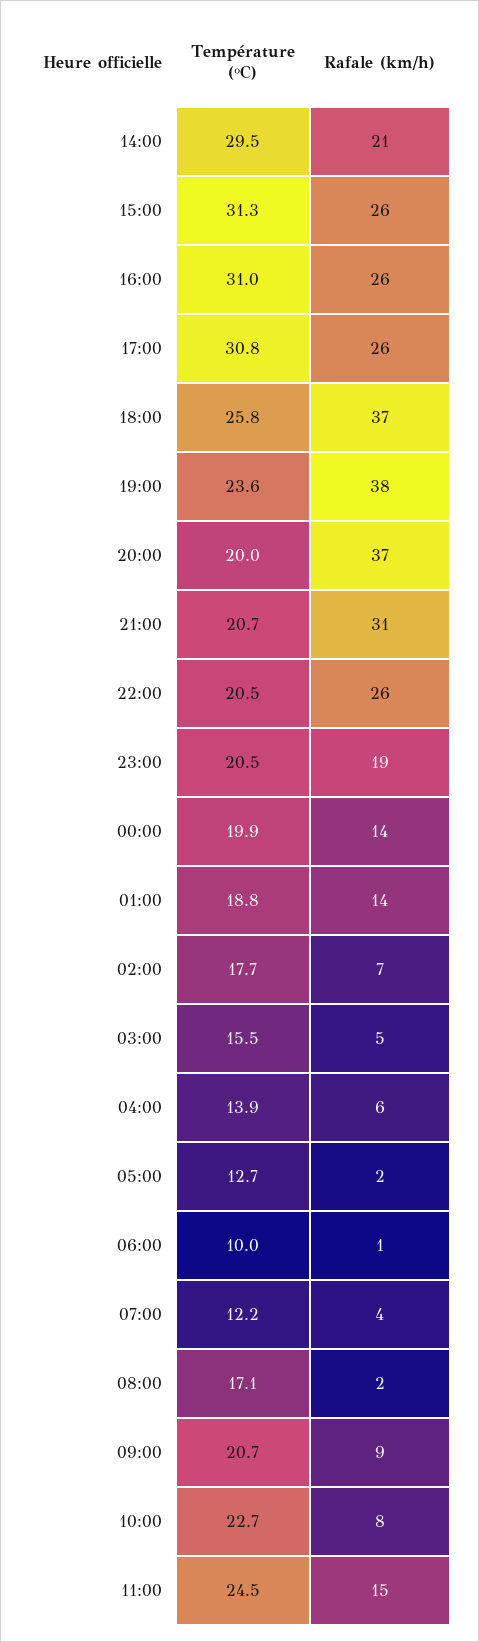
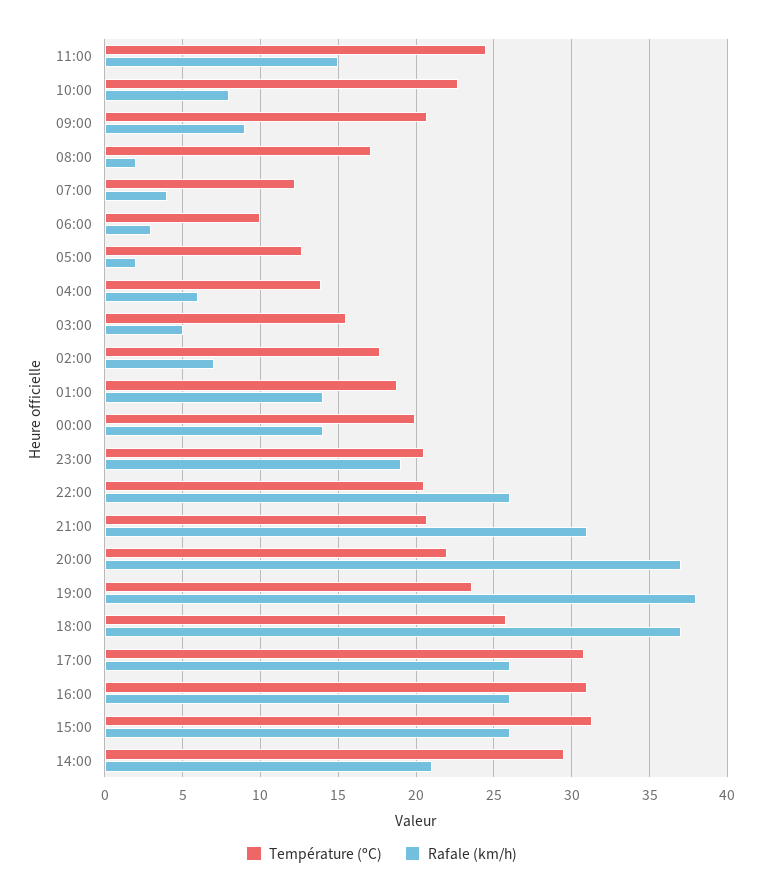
  {
    "Température (ºC)": {
      "14:00": 29.5,
      "15:00": 31.3,
      "16:00": 31,
      "17:00": 30.8,
      "18:00": 25.8,
      "19:00": 23.6,
-     "20:00": 20,
+     "20:00": 22,
      "21:00": 20.7,
      "22:00": 20.5,
      "23:00": 20.5,
      "00:00": 19.9,
      "01:00": 18.8,
      "02:00": 17.7,
      "03:00": 15.5,
      "04:00": 13.9,
      "05:00": 12.7,
      "06:00": 10,
      "07:00": 12.2,
      "08:00": 17.1,
      "09:00": 20.7,
      "10:00": 22.7,
      "11:00": 24.5
    },
    "Rafale (km/h)": {
      "14:00": 21,
      "15:00": 26,
      "16:00": 26,
      "17:00": 26,
      "18:00": 37,
      "19:00": 38,
      "20:00": 37,
      "21:00": 31,
      "22:00": 26,
      "23:00": 19,
      "00:00": 14,
      "01:00": 14,
      "02:00": 7,
      "03:00": 5,
      "04:00": 6,
      "05:00": 2,
-     "06:00": 1,
+     "06:00": 3,
      "07:00": 4,
      "08:00": 2,
      "09:00": 9,
      "10:00": 8,
      "11:00": 15
    }
  }

